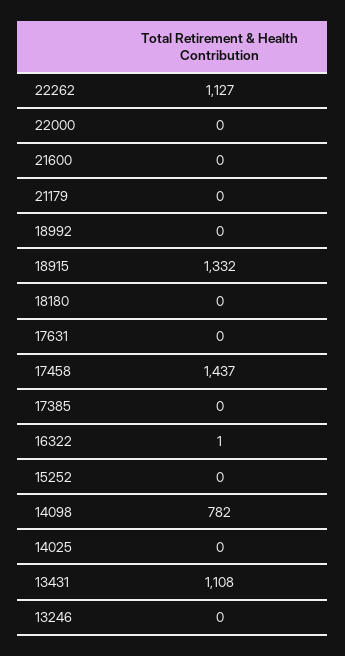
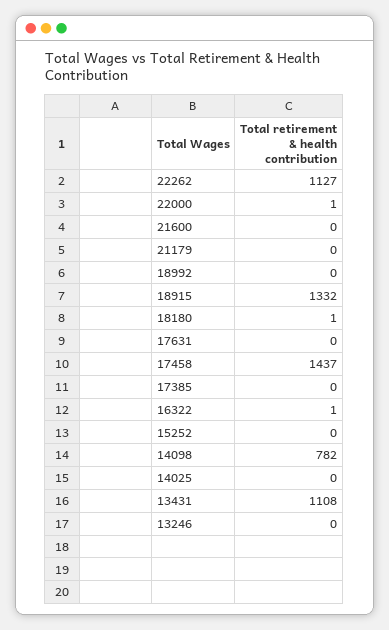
  {
    "22262": 1127,
-   "22000": 0,
+   "22000": 1,
    "21600": 0,
    "21179": 0,
    "18992": 0,
    "18915": 1332,
-   "18180": 0,
+   "18180": 1,
    "17631": 0,
    "17458": 1437,
    "17385": 0,
    "16322": 1,
    "15252": 0,
    "14098": 782,
    "14025": 0,
    "13431": 1108,
    "13246": 0
  }

